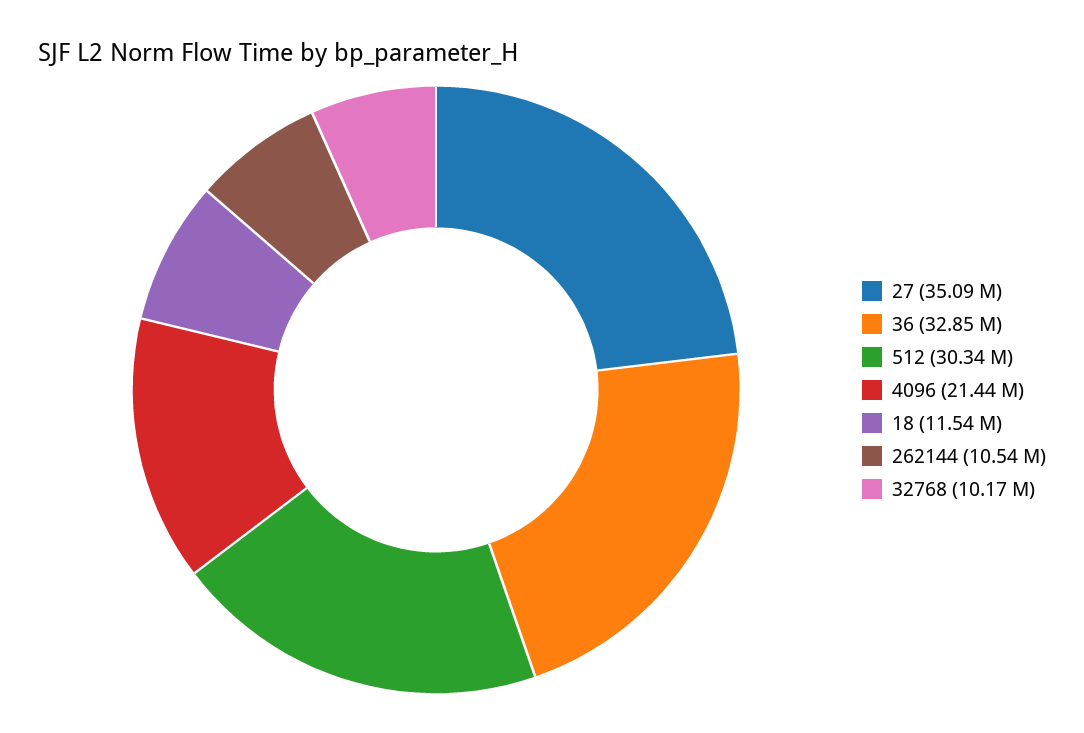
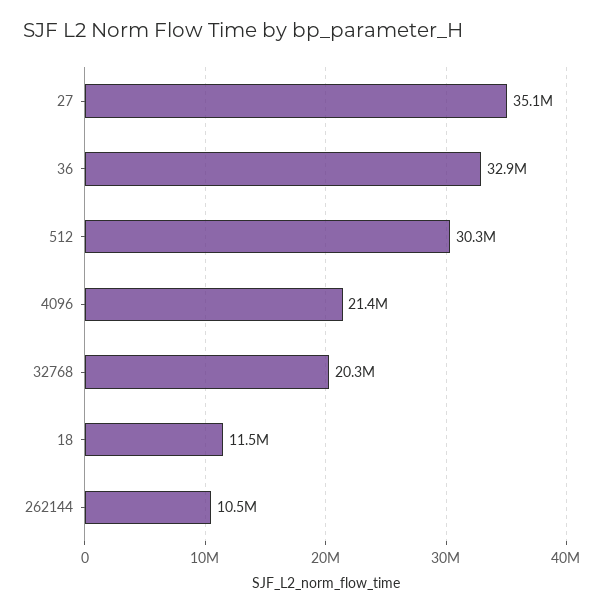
  {
    "27": 35090000,
    "36": 32850000,
    "512": 30340000,
    "4096": 21440000,
    "18": 11540000,
    "262144": 10540000,
-   "32768": 10170000
+   "32768": 20300000
  }

